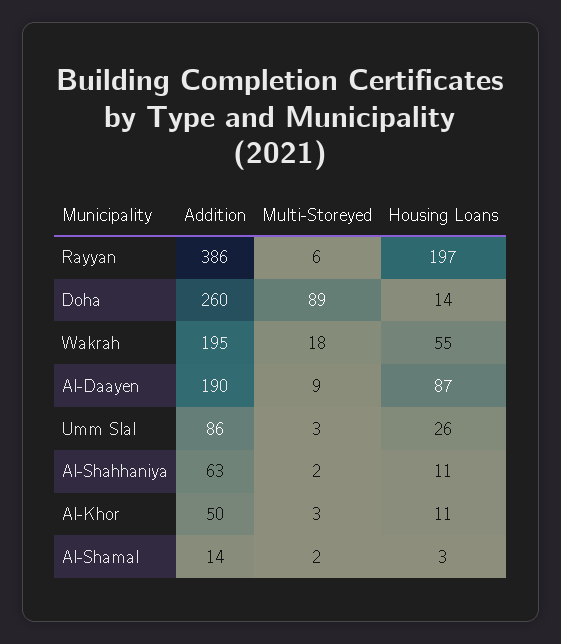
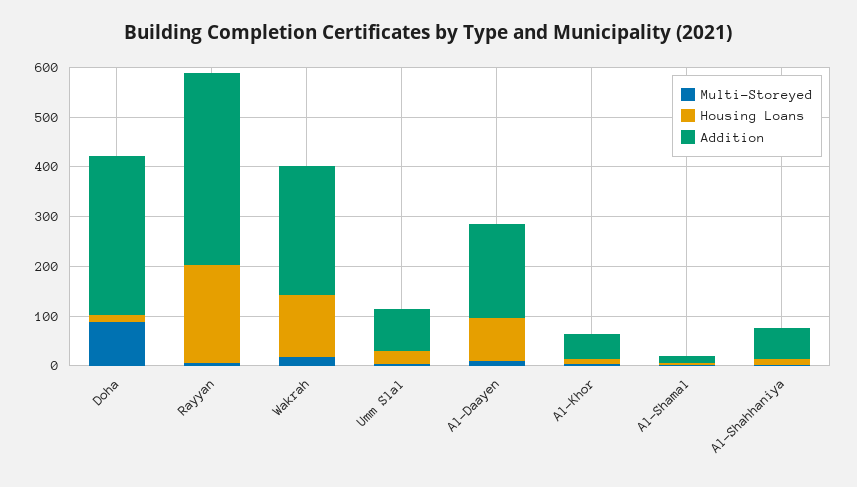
  {
    "Addition": {
      "Rayyan": 386,
-     "Doha": 260,
+     "Doha": 320,
-     "Wakrah": 195,
+     "Wakrah": 260,
      "Al-Daayen": 190,
      "Umm Slal": 86,
      "Al-Shahhaniya": 63,
      "Al-Khor": 50,
      "Al-Shamal": 14
    },
    "Multi-Storeyed": {
      "Rayyan": 6,
      "Doha": 89,
      "Wakrah": 18,
      "Al-Daayen": 9,
      "Umm Slal": 3,
      "Al-Shahhaniya": 2,
      "Al-Khor": 3,
      "Al-Shamal": 2
    },
    "Housing Loans": {
      "Rayyan": 197,
      "Doha": 14,
-     "Wakrah": 55,
+     "Wakrah": 120,
      "Al-Daayen": 87,
      "Umm Slal": 26,
      "Al-Shahhaniya": 11,
      "Al-Khor": 11,
      "Al-Shamal": 3
    }
  }

